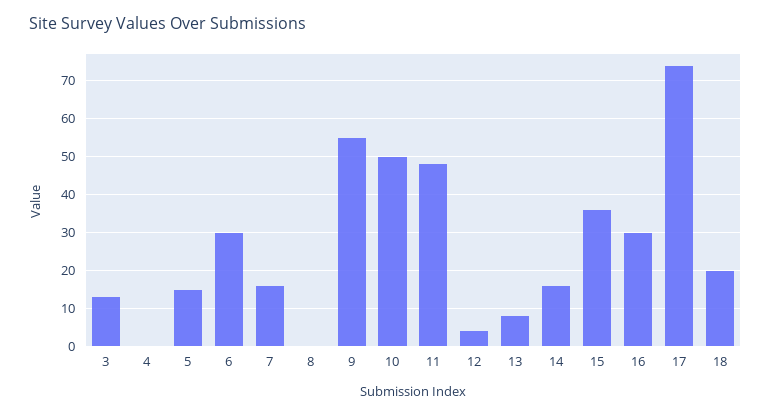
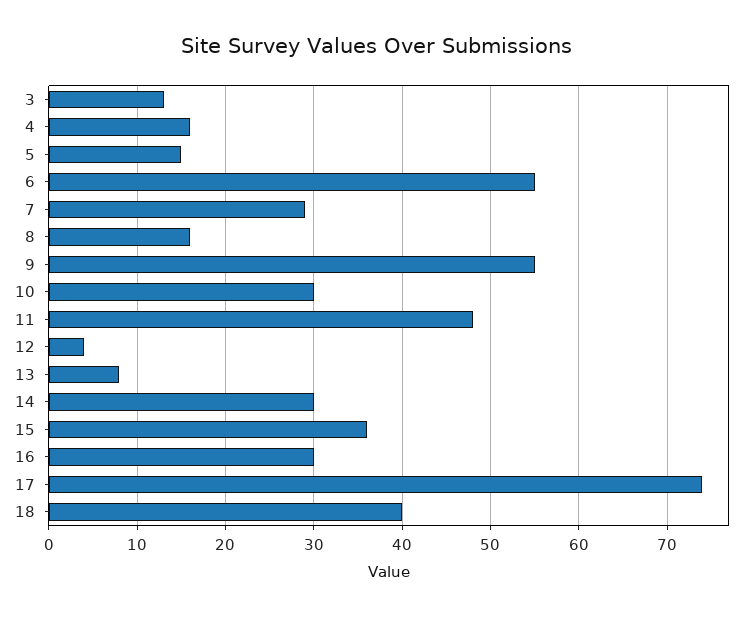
  {
    "3": 13,
-   "4": 0,
+   "4": 16,
    "5": 15,
-   "6": 30,
+   "6": 55,
-   "7": 15,
+   "7": 29,
-   "8": 0,
+   "8": 16,
    "9": 55,
-   "10": 50,
+   "10": 30,
    "11": 48,
    "12": 4,
    "13": 8,
-   "14": 15,
+   "14": 30,
    "15": 36,
    "16": 30,
    "17": 74,
-   "18": 20
+   "18": 40
  }

